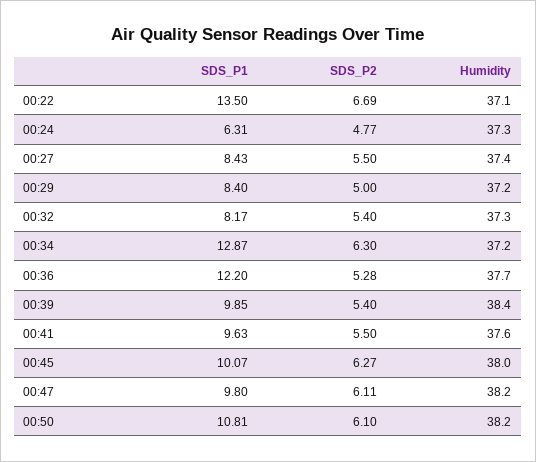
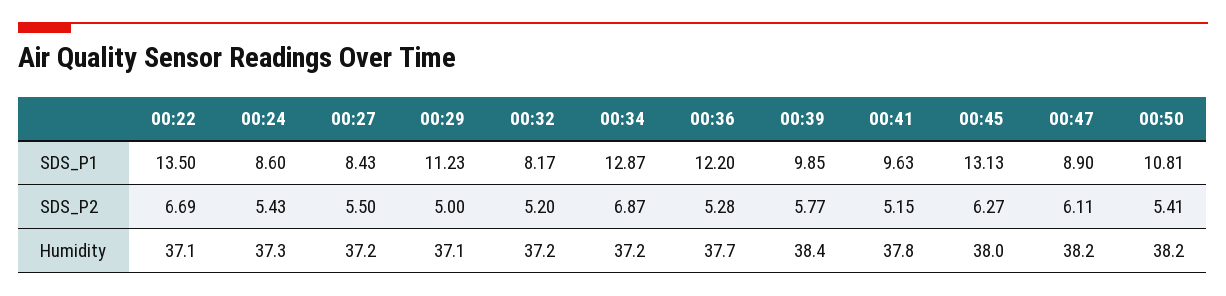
  {
    "SDS_P1": {
      "00:22": 13.5,
-     "00:24": 6.31,
+     "00:24": 8.6,
      "00:27": 8.43,
-     "00:29": 8.4,
+     "00:29": 11.23,
      "00:32": 8.17,
      "00:34": 12.87,
      "00:36": 12.2,
      "00:39": 9.85,
      "00:41": 9.63,
-     "00:45": 10.07,
+     "00:45": 13.13,
-     "00:47": 9.8,
+     "00:47": 8.9,
      "00:50": 10.81
    },
    "SDS_P2": {
      "00:22": 6.69,
-     "00:24": 4.77,
+     "00:24": 5.43,
      "00:27": 5.5,
      "00:29": 5,
-     "00:32": 5.4,
+     "00:32": 5.2,
-     "00:34": 6.3,
+     "00:34": 6.87,
      "00:36": 5.28,
-     "00:39": 5.4,
+     "00:39": 5.77,
-     "00:41": 5.5,
+     "00:41": 5.15,
      "00:45": 6.27,
      "00:47": 6.11,
-     "00:50": 6.1
+     "00:50": 5.41
    },
    "Humidity": {
      "00:22": 37.1,
      "00:24": 37.3,
-     "00:27": 37.4,
+     "00:27": 37.2,
-     "00:29": 37.2,
+     "00:29": 37.1,
-     "00:32": 37.3,
+     "00:32": 37.2,
      "00:34": 37.2,
      "00:36": 37.7,
      "00:39": 38.4,
-     "00:41": 37.6,
+     "00:41": 37.8,
      "00:45": 38,
      "00:47": 38.2,
      "00:50": 38.2
    }
  }

